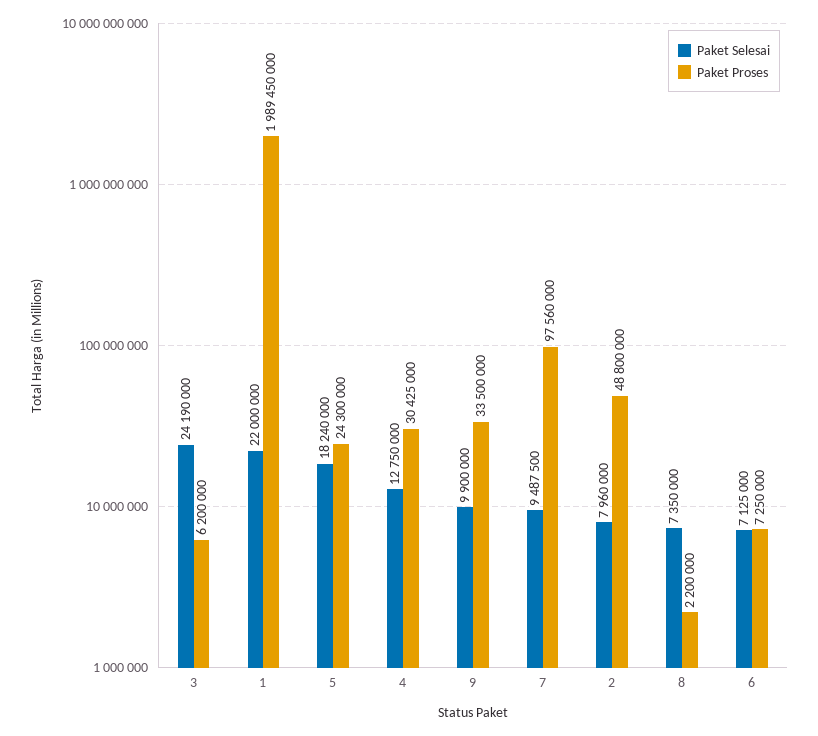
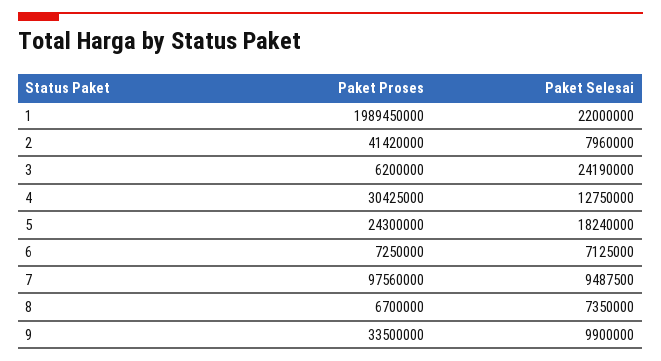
  {
    "Paket Selesai": {
      "3": 24190000,
      "1": 22000000,
      "5": 18240000,
      "4": 12750000,
      "9": 9900000,
      "7": 9487500,
      "2": 7960000,
      "8": 7350000,
      "6": 7125000
    },
    "Paket Proses": {
      "3": 6200000,
      "1": 1989450000,
      "5": 24300000,
      "4": 30425000,
      "9": 33500000,
      "7": 97560000,
-     "2": 48800000,
+     "2": 41420000,
-     "8": 2200000,
+     "8": 6700000,
      "6": 7250000
    }
  }

